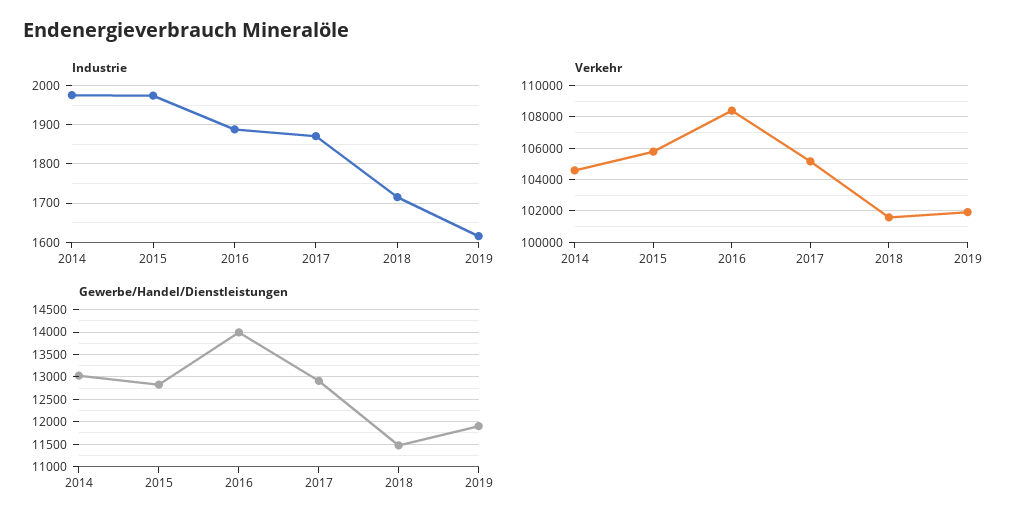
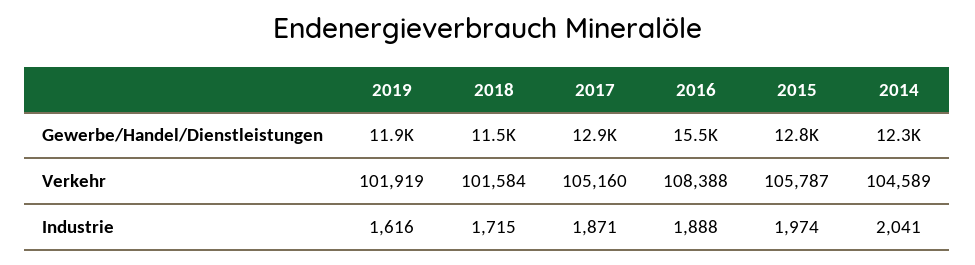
  {
    "Industrie": {
-     "2014": 1980,
+     "2014": 2041,
      "2015": 1974,
      "2016": 1888,
      "2017": 1871,
      "2018": 1715,
      "2019": 1616
    },
    "Verkehr": {
      "2014": 104589,
      "2015": 105787,
      "2016": 108388,
      "2017": 105160,
      "2018": 101584,
      "2019": 101919
    },
    "Gewerbe/Handel/Dienstleistungen": {
-     "2014": 13000,
+     "2014": 12300,
      "2015": 12800,
-     "2016": 14000,
+     "2016": 15500,
      "2017": 12900,
      "2018": 11500,
      "2019": 11900
    }
  }

